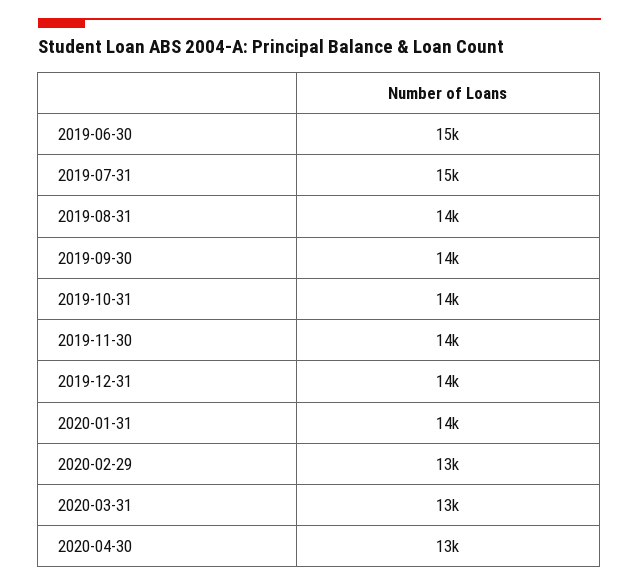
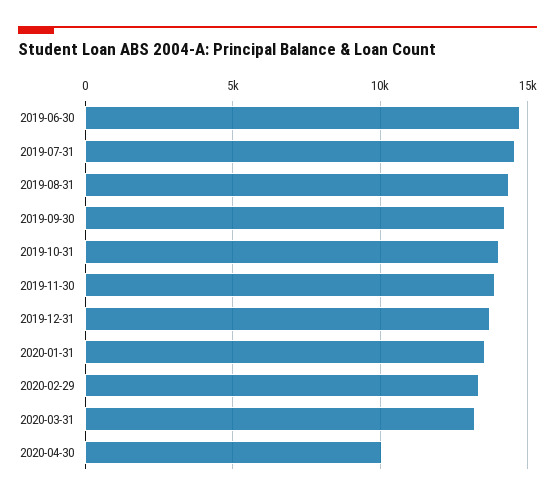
  {
    "2019-06-30": 15000,
    "2019-07-31": 15000,
    "2019-08-31": 14000,
    "2019-09-30": 14000,
    "2019-10-31": 14000,
    "2019-11-30": 14000,
    "2019-12-31": 14000,
    "2020-01-31": 14000,
    "2020-02-29": 13000,
    "2020-03-31": 13000,
-   "2020-04-30": 13000
+   "2020-04-30": 10000
  }

